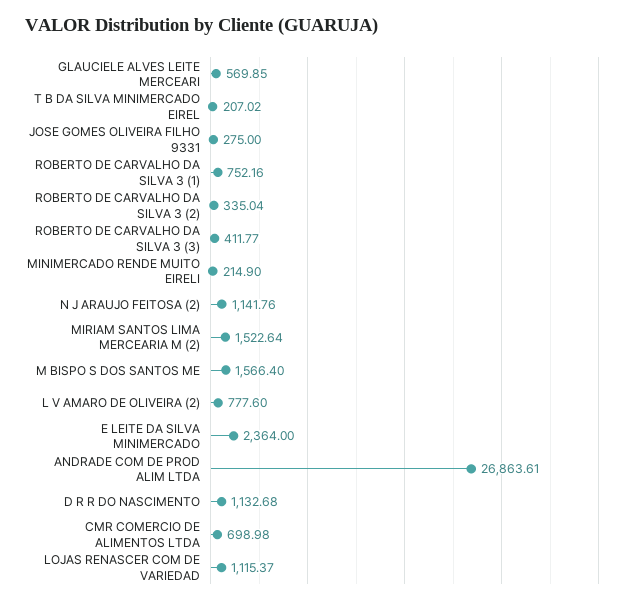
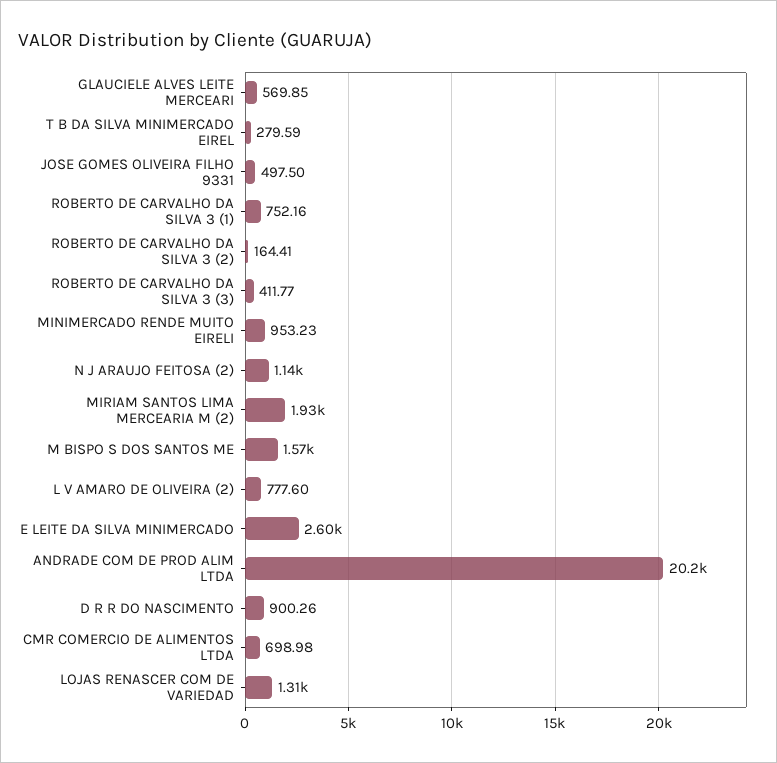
  {
    "GLAUCIELE ALVES LEITE MERCEARI": 569.85,
-   "T B DA SILVA MINIMERCADO EIREL": 207.02,
+   "T B DA SILVA MINIMERCADO EIREL": 279.59,
-   "JOSE GOMES OLIVEIRA FILHO 9331": 275,
+   "JOSE GOMES OLIVEIRA FILHO 9331": 497.5,
    "ROBERTO DE CARVALHO DA SILVA 3 (1)": 752.16,
-   "ROBERTO DE CARVALHO DA SILVA 3 (2)": 335.04,
+   "ROBERTO DE CARVALHO DA SILVA 3 (2)": 164.41,
    "ROBERTO DE CARVALHO DA SILVA 3 (3)": 411.77,
-   "MINIMERCADO RENDE MUITO EIRELI": 214.9,
+   "MINIMERCADO RENDE MUITO EIRELI": 953.23,
    "N J ARAUJO FEITOSA (2)": 1141.76,
-   "MIRIAM SANTOS LIMA MERCEARIA M (2)": 1522.64,
+   "MIRIAM SANTOS LIMA MERCEARIA M (2)": 1930,
    "M BISPO S DOS SANTOS ME": 1566.4,
    "L V AMARO DE OLIVEIRA (2)": 777.6,
-   "E LEITE DA SILVA MINIMERCADO": 2364,
+   "E LEITE DA SILVA MINIMERCADO": 2600,
-   "ANDRADE COM DE PROD ALIM LTDA": 26863.61,
+   "ANDRADE COM DE PROD ALIM LTDA": 20200,
-   "D R R DO NASCIMENTO": 1132.68,
+   "D R R DO NASCIMENTO": 900.26,
    "CMR COMERCIO DE ALIMENTOS LTDA": 698.98,
-   "LOJAS RENASCER COM DE VARIEDAD": 1115.37
+   "LOJAS RENASCER COM DE VARIEDAD": 1310
  }

